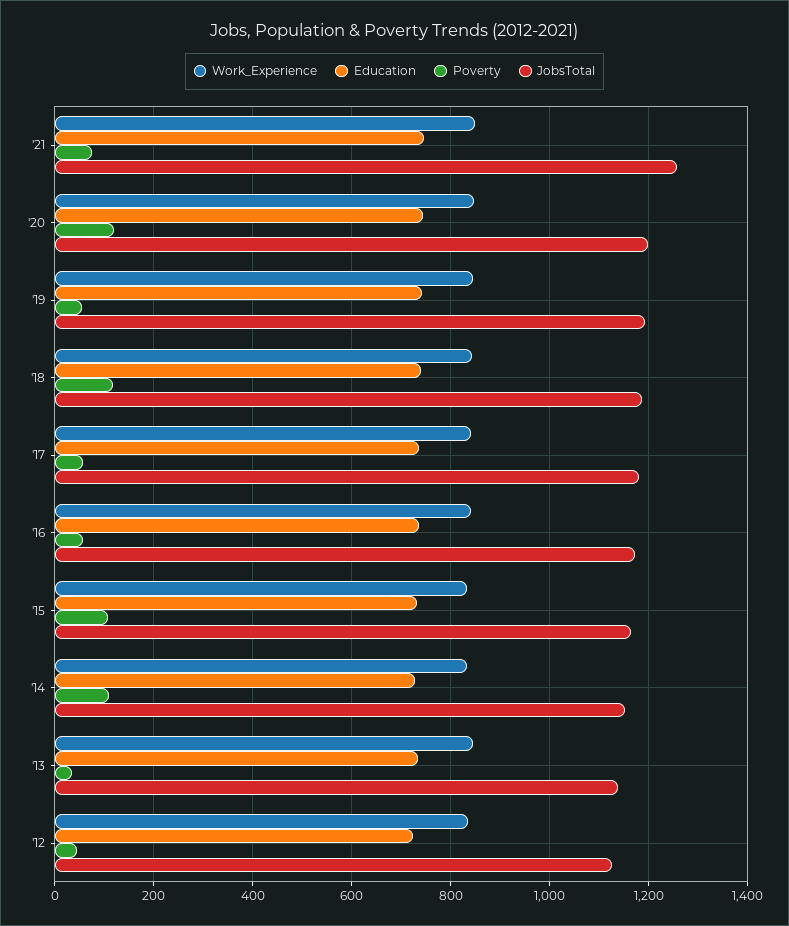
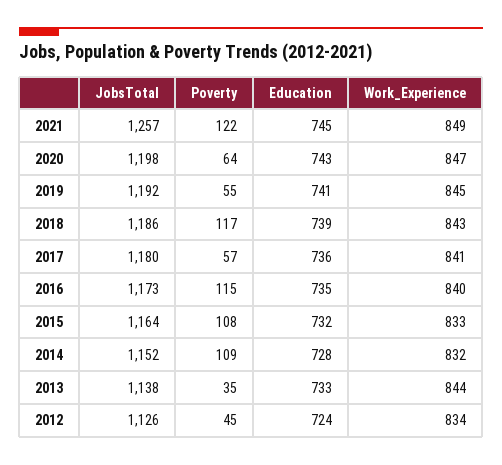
  {
    "Work_Experience": {
      "'21": 849,
      "'20": 847,
      "'19": 845,
      "'18": 843,
      "'17": 841,
      "'16": 840,
      "'15": 833,
      "'14": 832,
      "'13": 844,
      "'12": 834
    },
    "Education": {
      "'21": 745,
      "'20": 743,
      "'19": 741,
      "'18": 739,
      "'17": 736,
      "'16": 735,
      "'15": 732,
      "'14": 728,
      "'13": 733,
      "'12": 724
    },
    "Poverty": {
-     "'21": 80,
+     "'21": 122,
-     "'20": 120,
+     "'20": 64,
      "'19": 55,
      "'18": 117,
      "'17": 57,
-     "'16": 60,
+     "'16": 115,
      "'15": 108,
      "'14": 109,
      "'13": 35,
      "'12": 45
    },
    "JobsTotal": {
      "'21": 1257,
      "'20": 1198,
      "'19": 1192,
      "'18": 1186,
      "'17": 1180,
      "'16": 1173,
      "'15": 1164,
      "'14": 1152,
      "'13": 1138,
      "'12": 1126
    }
  }

